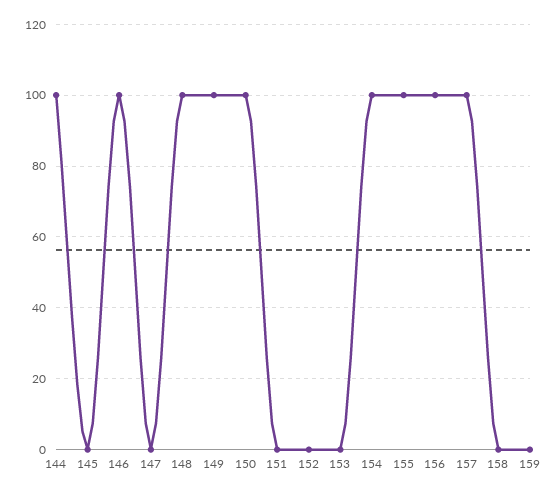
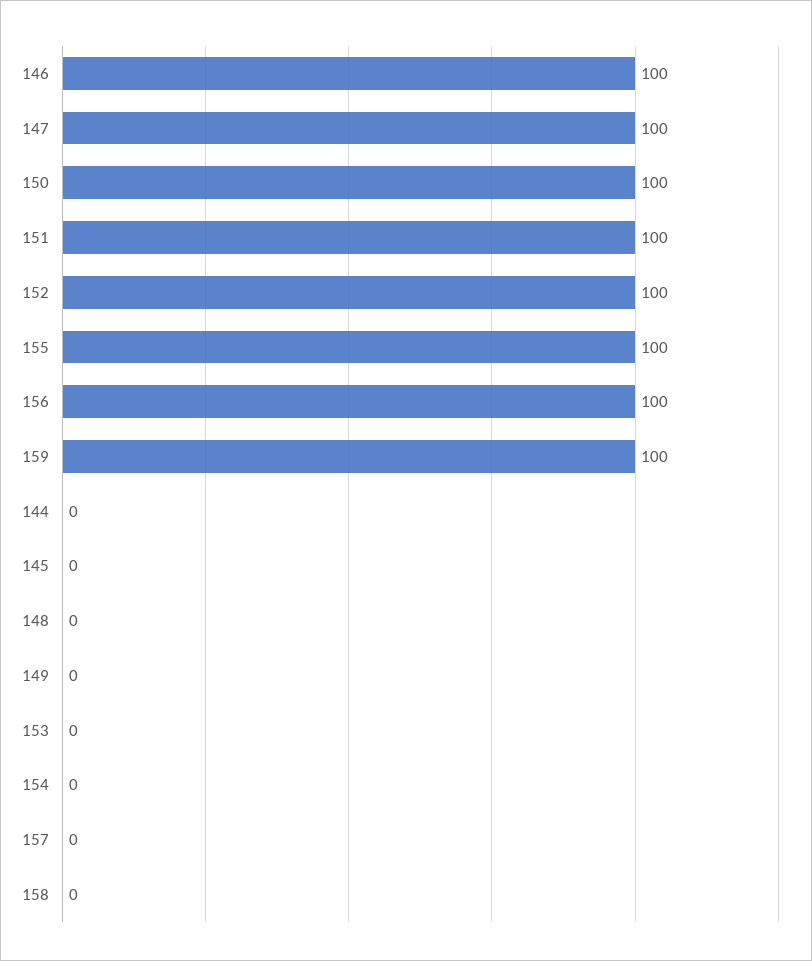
  {
-   "144": 100,
+   "144": 0,
    "145": 0,
    "146": 100,
-   "147": 0,
+   "147": 100,
-   "148": 100,
+   "148": 0,
-   "149": 100,
+   "149": 0,
    "150": 100,
-   "151": 0,
+   "151": 100,
-   "152": 0,
+   "152": 100,
    "153": 0,
-   "154": 100,
+   "154": 0,
    "155": 100,
    "156": 100,
-   "157": 100,
+   "157": 0,
    "158": 0,
-   "159": 0
+   "159": 100
  }

